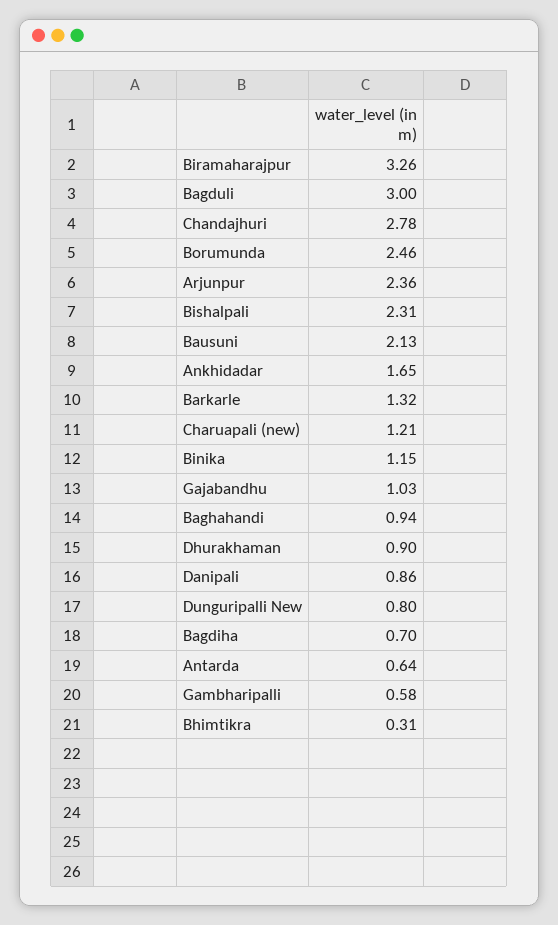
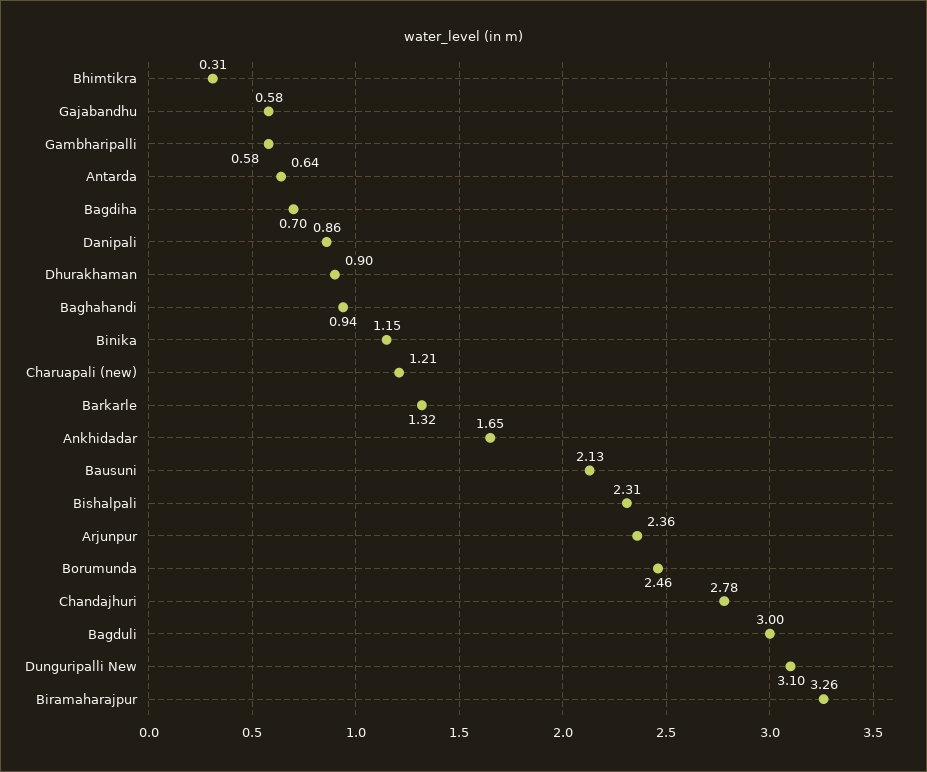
  {
    "Biramaharajpur": 3.26,
    "Bagduli": 3,
    "Chandajhuri": 2.78,
    "Borumunda": 2.46,
    "Arjunpur": 2.36,
    "Bishalpali": 2.31,
    "Bausuni": 2.13,
    "Ankhidadar": 1.65,
    "Barkarle": 1.32,
    "Charuapali (new)": 1.21,
    "Binika": 1.15,
-   "Gajabandhu": 1.03,
+   "Gajabandhu": 0.58,
    "Baghahandi": 0.94,
    "Dhurakhaman": 0.9,
    "Danipali": 0.86,
-   "Dunguripalli New": 0.8,
+   "Dunguripalli New": 3.1,
    "Bagdiha": 0.7,
    "Antarda": 0.64,
    "Gambharipalli": 0.58,
    "Bhimtikra": 0.31
  }

